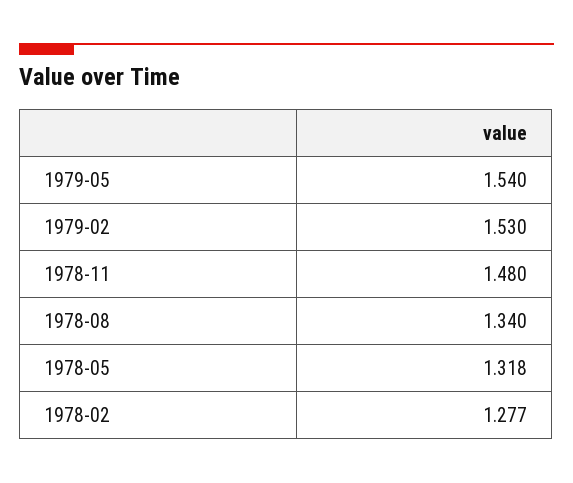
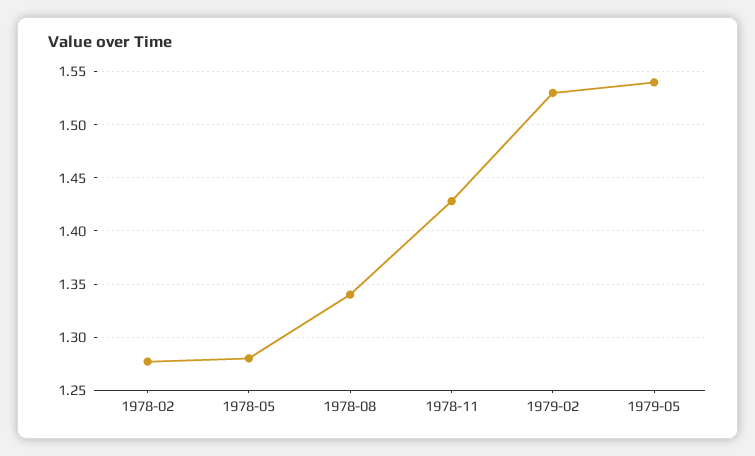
  {
    "1979-05": 1.54,
    "1979-02": 1.53,
-   "1978-11": 1.48,
+   "1978-11": 1.43,
    "1978-08": 1.34,
-   "1978-05": 1.318,
+   "1978-05": 1.28,
    "1978-02": 1.277
  }

